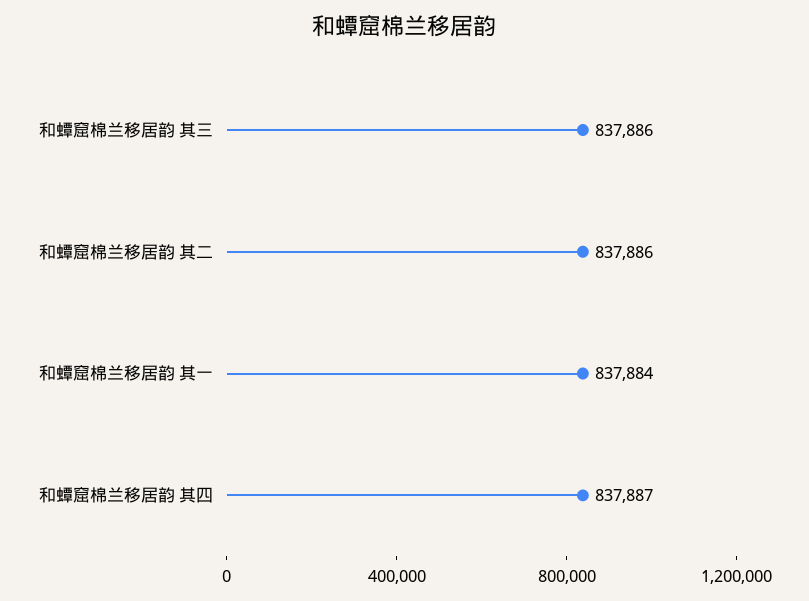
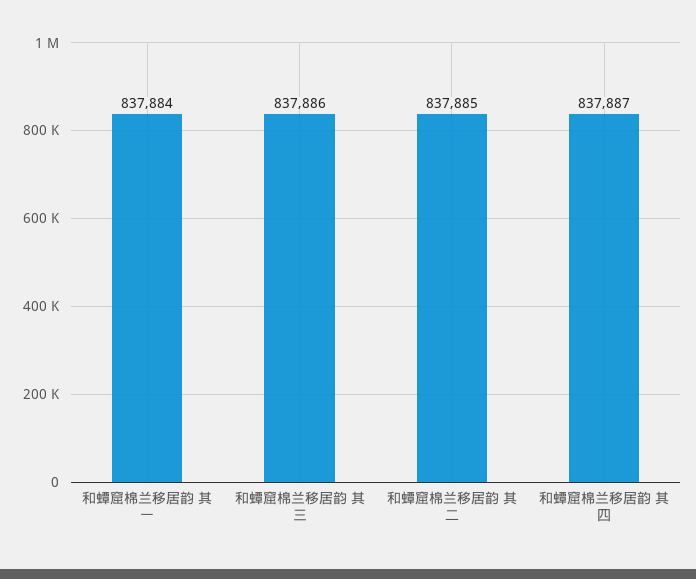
  {
    "和蟫窟棉兰移居韵 其三": 837886,
-   "和蟫窟棉兰移居韵 其二": 837886,
+   "和蟫窟棉兰移居韵 其二": 837885,
    "和蟫窟棉兰移居韵 其一": 837884,
    "和蟫窟棉兰移居韵 其四": 837887
  }

